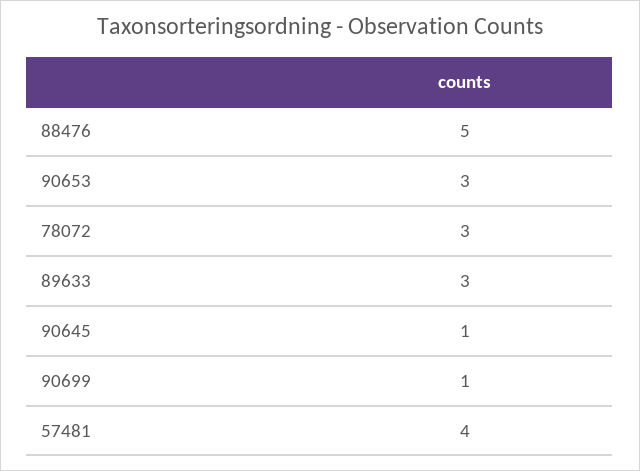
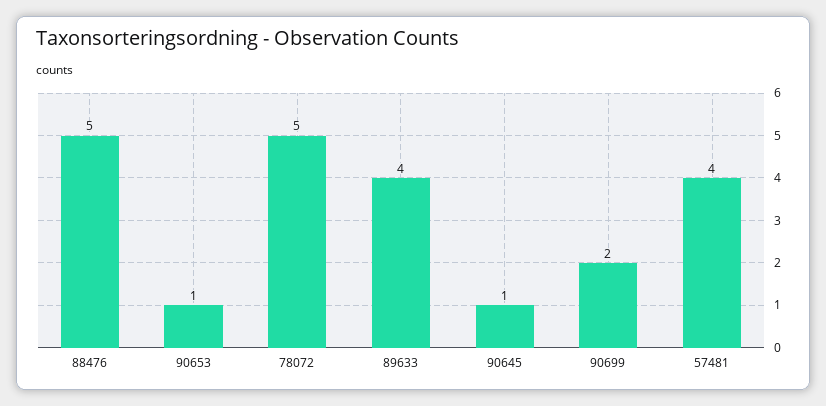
  {
    "88476": 5,
-   "90653": 3,
+   "90653": 1,
-   "78072": 3,
+   "78072": 5,
-   "89633": 3,
+   "89633": 4,
    "90645": 1,
-   "90699": 1,
+   "90699": 2,
    "57481": 4
  }

